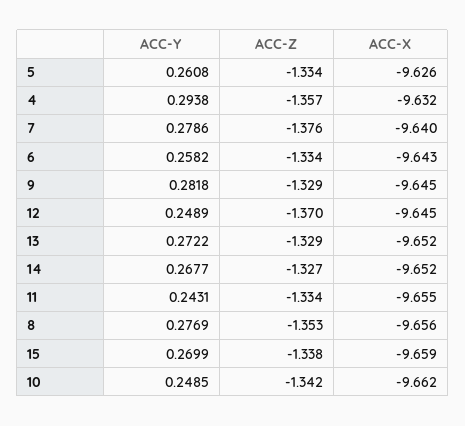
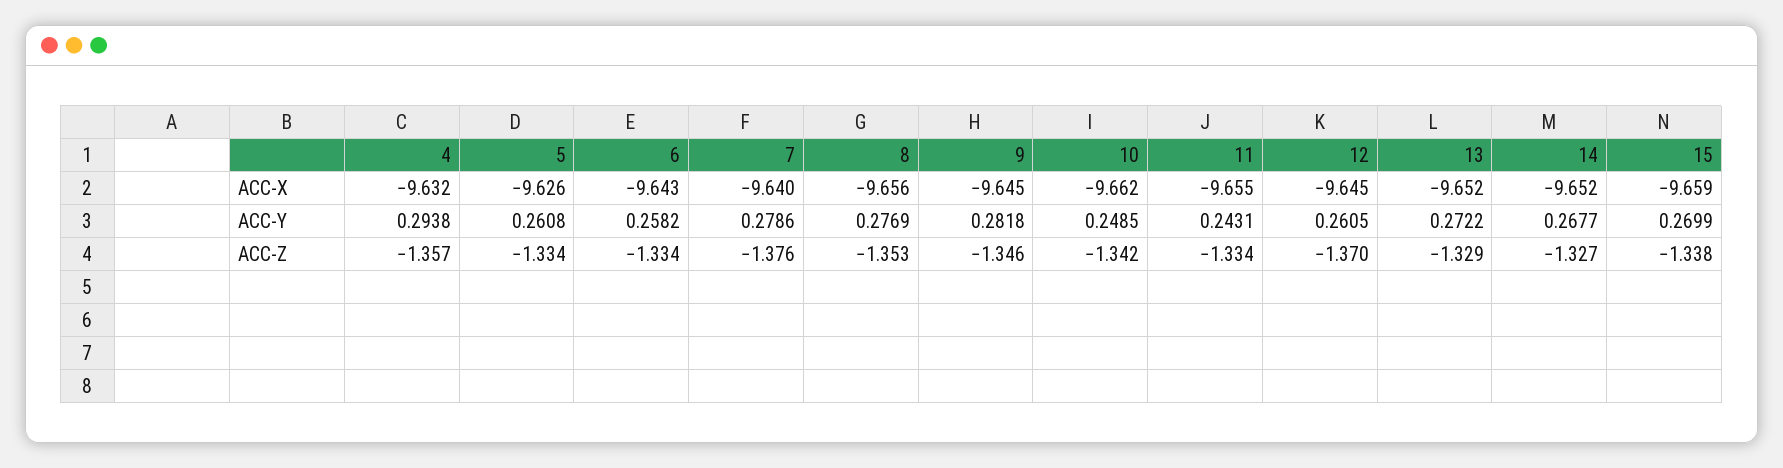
  {
    "ACC-Y": {
      "5": 0.2608,
      "4": 0.2938,
      "7": 0.2786,
      "6": 0.2582,
      "9": 0.2818,
-     "12": 0.2489,
+     "12": 0.2605,
      "13": 0.2722,
      "14": 0.2677,
      "11": 0.2431,
      "8": 0.2769,
      "15": 0.2699,
      "10": 0.2485
    },
    "ACC-Z": {
      "5": -1.334,
      "4": -1.357,
      "7": -1.376,
      "6": -1.334,
-     "9": -1.329,
+     "9": -1.346,
      "12": -1.37,
      "13": -1.329,
      "14": -1.327,
      "11": -1.334,
      "8": -1.353,
      "15": -1.338,
      "10": -1.342
    },
    "ACC-X": {
      "5": -9.626,
      "4": -9.632,
      "7": -9.64,
      "6": -9.643,
      "9": -9.645,
      "12": -9.645,
      "13": -9.652,
      "14": -9.652,
      "11": -9.655,
      "8": -9.656,
      "15": -9.659,
      "10": -9.662
    }
  }

